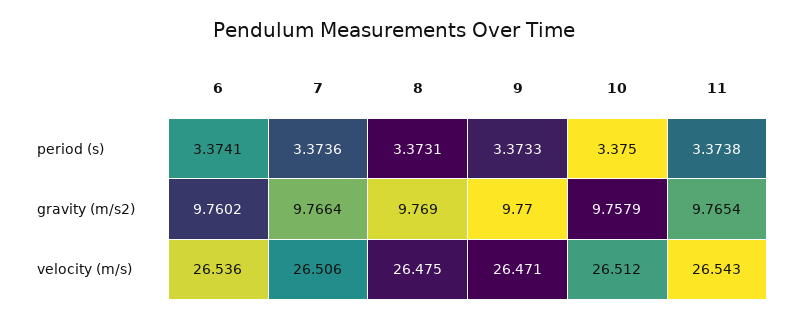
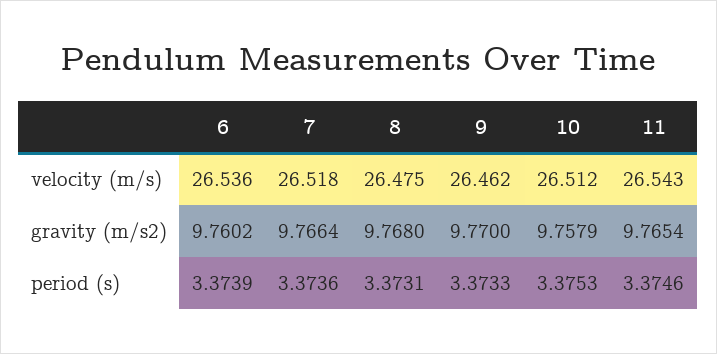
  {
    "6": {
-     "period (s)": 3.3741,
+     "period (s)": 3.3739,
      "gravity (m/s2)": 9.7602,
      "velocity (m/s)": 26.536
    },
    "7": {
      "period (s)": 3.3736,
      "gravity (m/s2)": 9.7664,
-     "velocity (m/s)": 26.506
+     "velocity (m/s)": 26.518
    },
    "8": {
      "period (s)": 3.3731,
-     "gravity (m/s2)": 9.769,
+     "gravity (m/s2)": 9.768,
      "velocity (m/s)": 26.475
    },
    "9": {
      "period (s)": 3.3733,
      "gravity (m/s2)": 9.77,
-     "velocity (m/s)": 26.471
+     "velocity (m/s)": 26.462
    },
    "10": {
-     "period (s)": 3.375,
+     "period (s)": 3.3753,
      "gravity (m/s2)": 9.7579,
      "velocity (m/s)": 26.512
    },
    "11": {
-     "period (s)": 3.3738,
+     "period (s)": 3.3746,
      "gravity (m/s2)": 9.7654,
      "velocity (m/s)": 26.543
    }
  }

